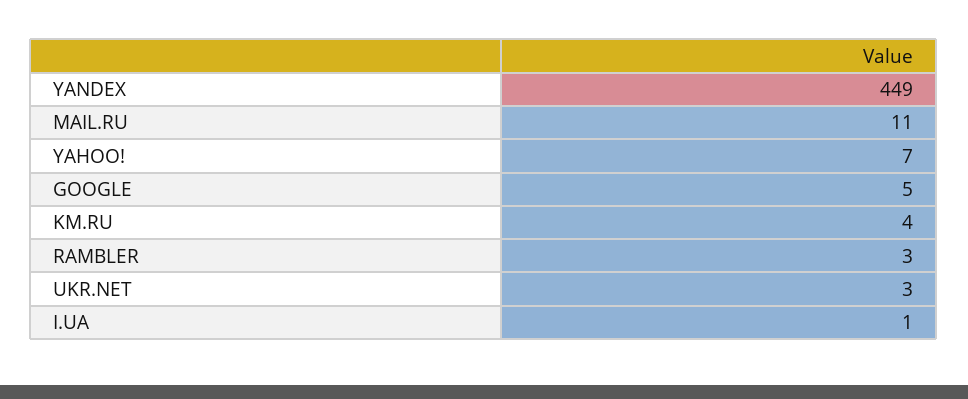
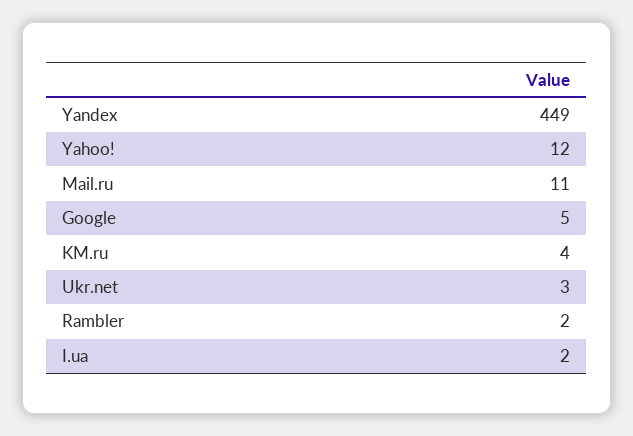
  {
    "YANDEX": 449,
    "MAIL.RU": 11,
-   "YAHOO!": 7,
+   "YAHOO!": 12,
    "GOOGLE": 5,
    "KM.RU": 4,
-   "RAMBLER": 3,
+   "RAMBLER": 2,
    "UKR.NET": 3,
-   "I.UA": 1
+   "I.UA": 2
  }

